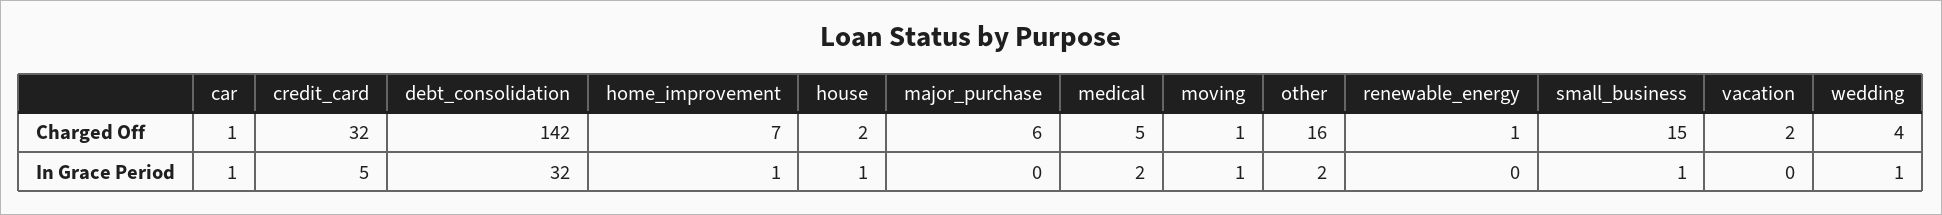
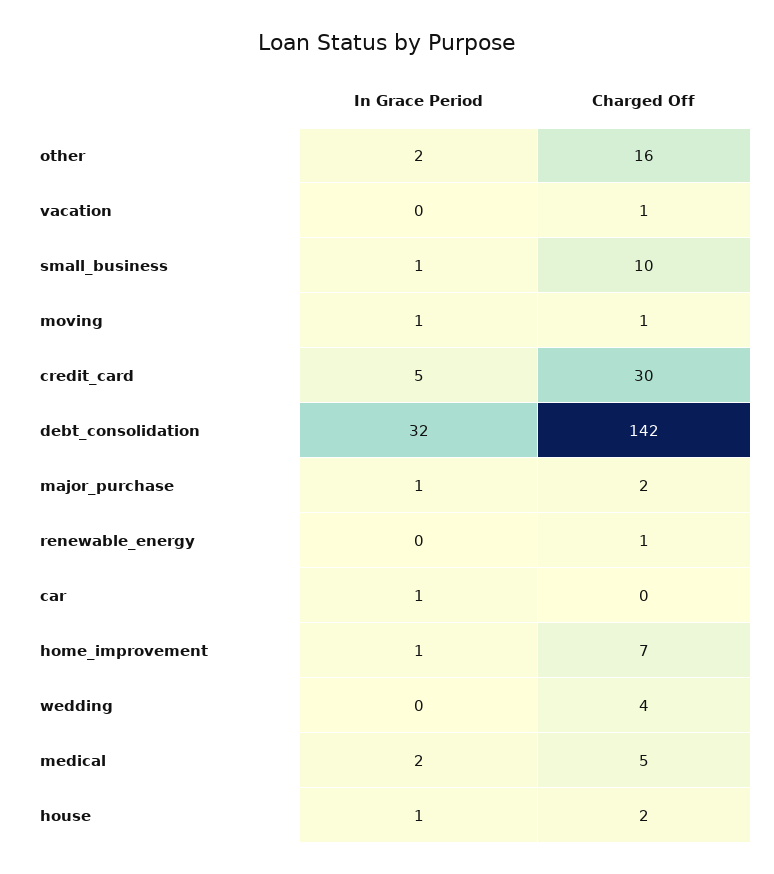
  {
    "car": {
-     "Charged Off": 1,
+     "Charged Off": 0,
      "In Grace Period": 1
    },
    "credit_card": {
-     "Charged Off": 32,
+     "Charged Off": 30,
      "In Grace Period": 5
    },
    "debt_consolidation": {
      "Charged Off": 142,
      "In Grace Period": 32
    },
    "home_improvement": {
      "Charged Off": 7,
      "In Grace Period": 1
    },
    "house": {
      "Charged Off": 2,
      "In Grace Period": 1
    },
    "major_purchase": {
-     "Charged Off": 6,
+     "Charged Off": 2,
-     "In Grace Period": 0
+     "In Grace Period": 1
    },
    "medical": {
      "Charged Off": 5,
      "In Grace Period": 2
    },
    "moving": {
      "Charged Off": 1,
      "In Grace Period": 1
    },
    "other": {
      "Charged Off": 16,
      "In Grace Period": 2
    },
    "renewable_energy": {
      "Charged Off": 1,
      "In Grace Period": 0
    },
    "small_business": {
-     "Charged Off": 15,
+     "Charged Off": 10,
      "In Grace Period": 1
    },
    "vacation": {
-     "Charged Off": 2,
+     "Charged Off": 1,
      "In Grace Period": 0
    },
    "wedding": {
      "Charged Off": 4,
-     "In Grace Period": 1
+     "In Grace Period": 0
    }
  }

